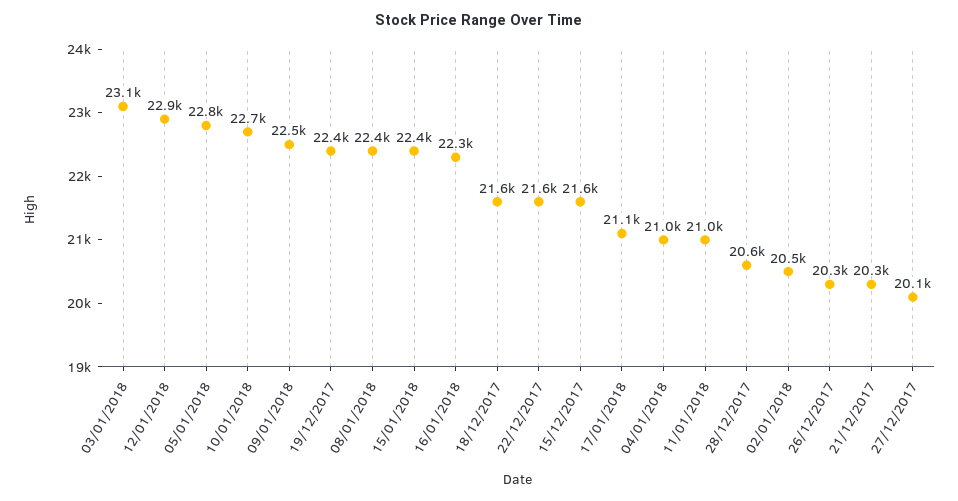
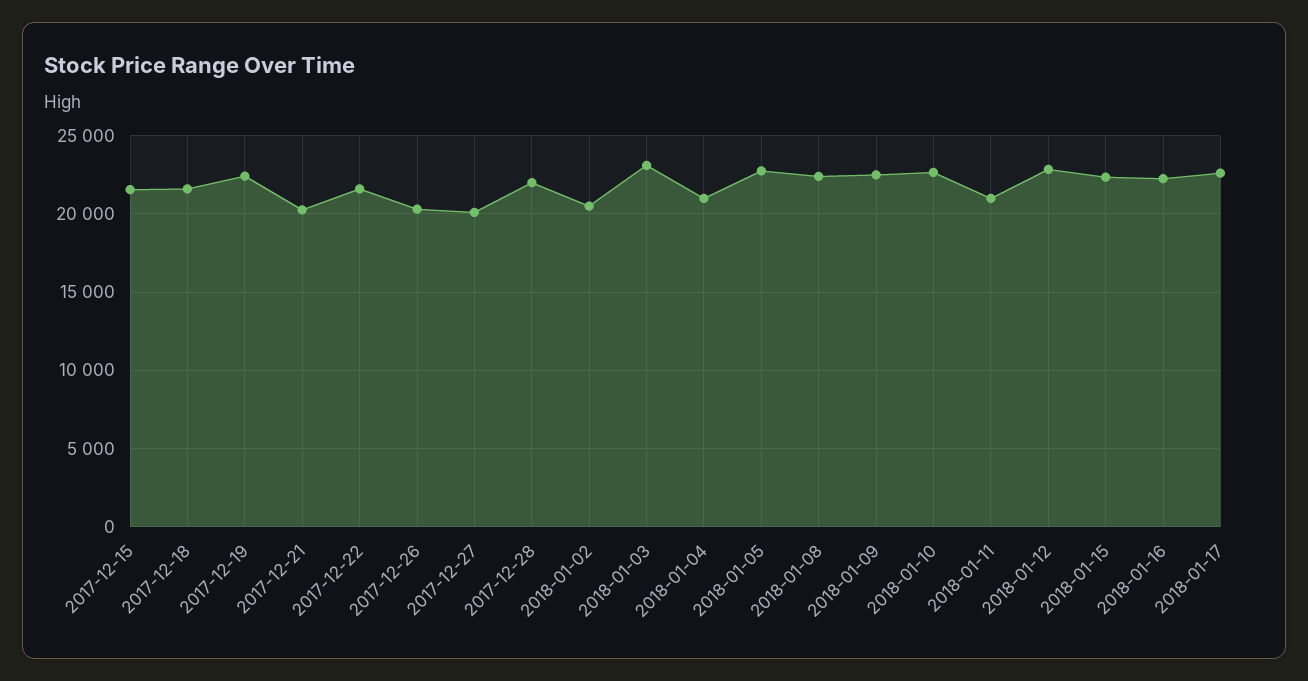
  {
    "03/01/2018": 23100,
    "12/01/2018": 22900,
    "05/01/2018": 22800,
    "10/01/2018": 22700,
    "09/01/2018": 22500,
    "19/12/2017": 22400,
    "08/01/2018": 22400,
    "15/01/2018": 22400,
    "16/01/2018": 22300,
    "18/12/2017": 21600,
    "22/12/2017": 21600,
    "15/12/2017": 21600,
-   "17/01/2018": 21100,
+   "17/01/2018": 22500,
    "04/01/2018": 21000,
    "11/01/2018": 21000,
-   "28/12/2017": 20600,
+   "28/12/2017": 22000,
    "02/01/2018": 20500,
    "26/12/2017": 20300,
    "21/12/2017": 20300,
    "27/12/2017": 20100
  }

